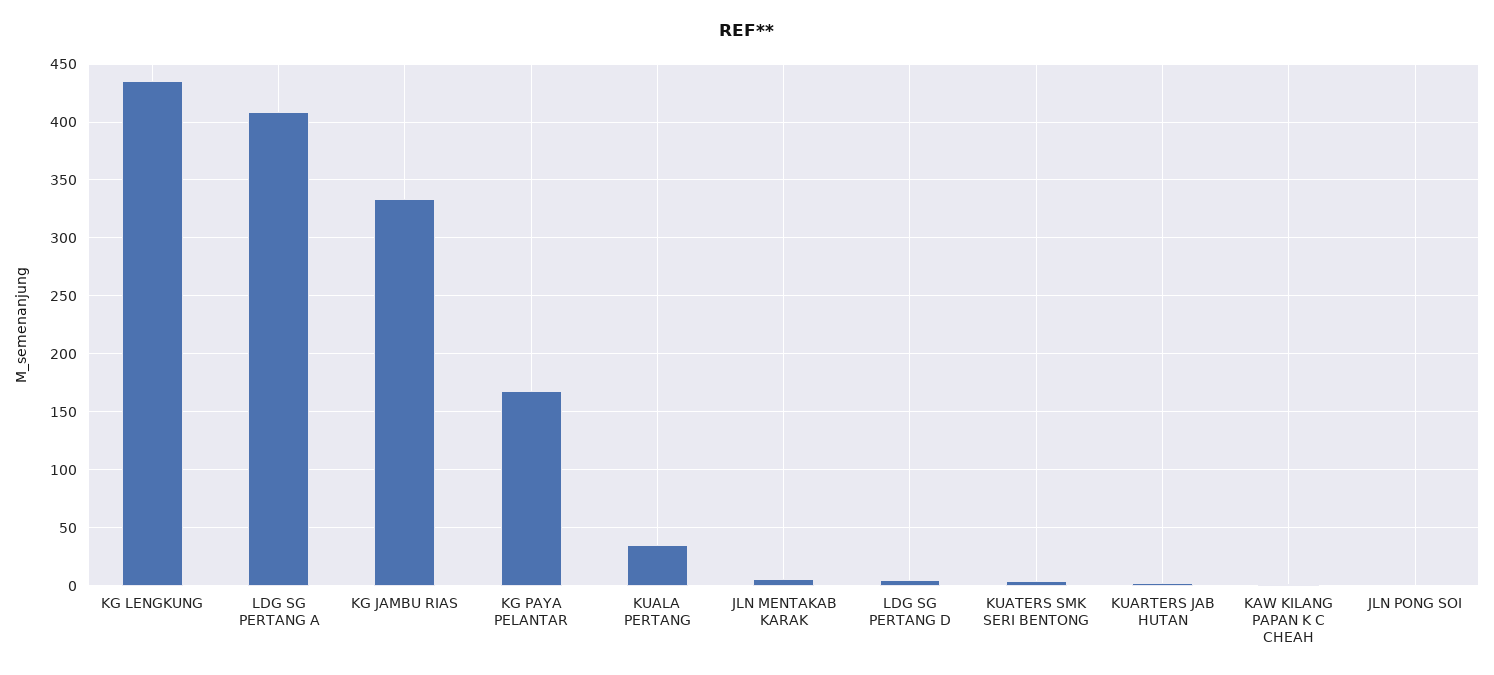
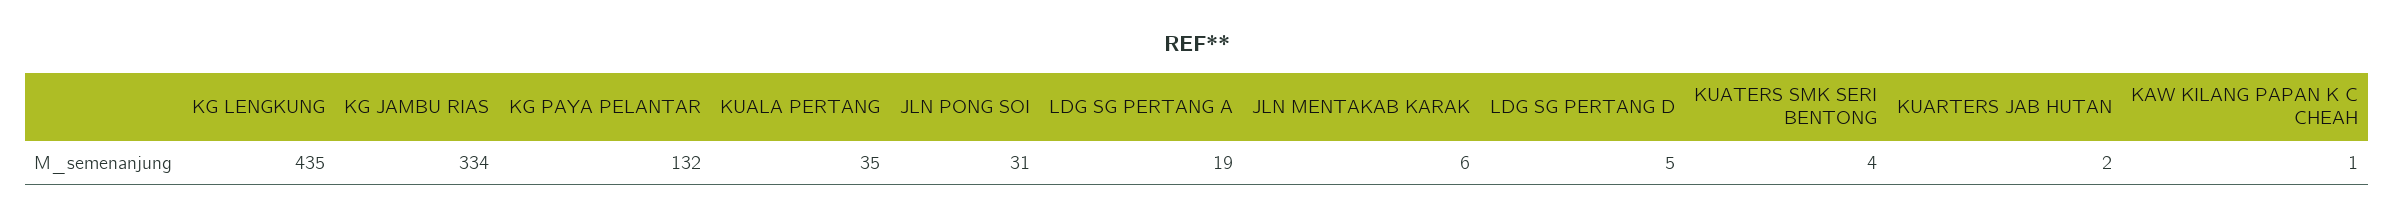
  {
    "KG LENGKUNG": 435,
-   "LDG SG PERTANG A": 410,
+   "LDG SG PERTANG A": 19,
    "KG JAMBU RIAS": 334,
-   "KG PAYA PELANTAR": 170,
+   "KG PAYA PELANTAR": 132,
    "KUALA PERTANG": 35,
    "JLN MENTAKAB KARAK": 6,
    "LDG SG PERTANG D": 5,
    "KUATERS SMK SERI BENTONG": 4,
    "KUARTERS JAB HUTAN": 2,
    "KAW KILANG PAPAN K C CHEAH": 1,
-   "JLN PONG SOI": 0
+   "JLN PONG SOI": 31
  }

